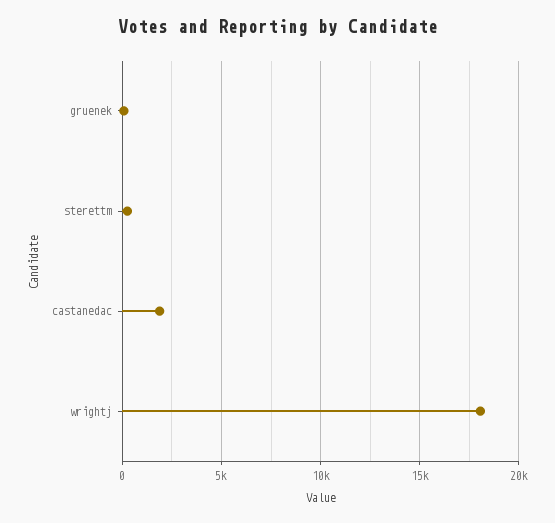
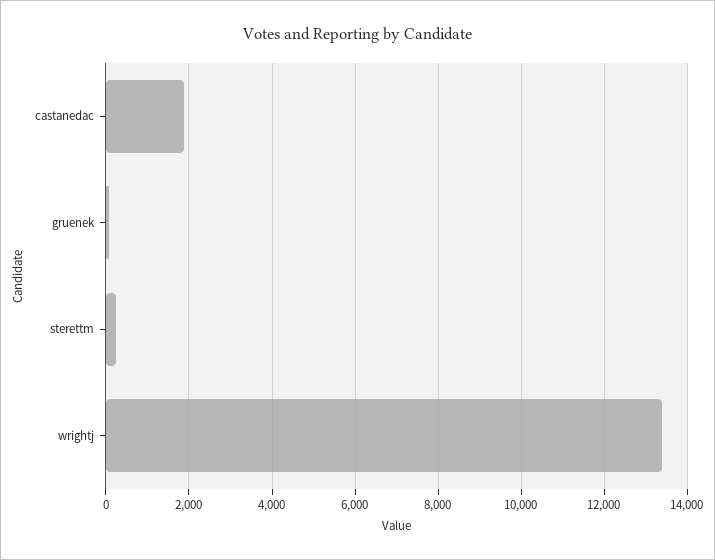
  {
    "gruenek": 0,
    "sterettm": 200,
    "castanedac": 1800,
-   "wrightj": 18000
+   "wrightj": 13400
  }

